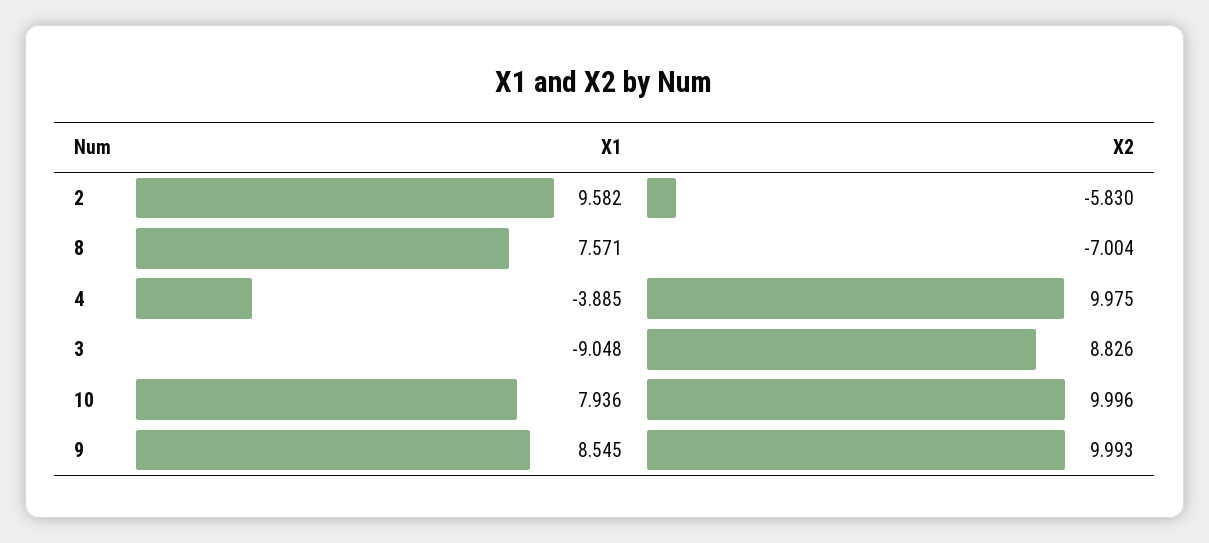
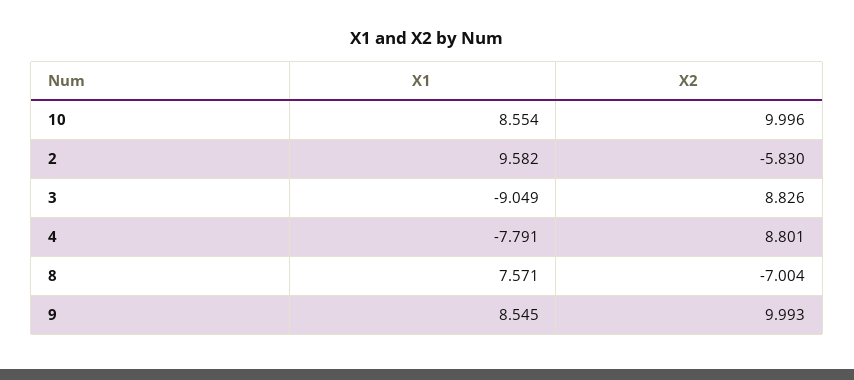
  {
    "X1": {
      "2": 9.582,
      "8": 7.571,
-     "4": -3.885,
+     "4": -7.791,
-     "3": -9.048,
+     "3": -9.049,
-     "10": 7.936,
+     "10": 8.554,
      "9": 8.545
    },
    "X2": {
      "2": -5.83,
      "8": -7.004,
-     "4": 9.975,
+     "4": 8.801,
      "3": 8.826,
      "10": 9.996,
      "9": 9.993
    }
  }

